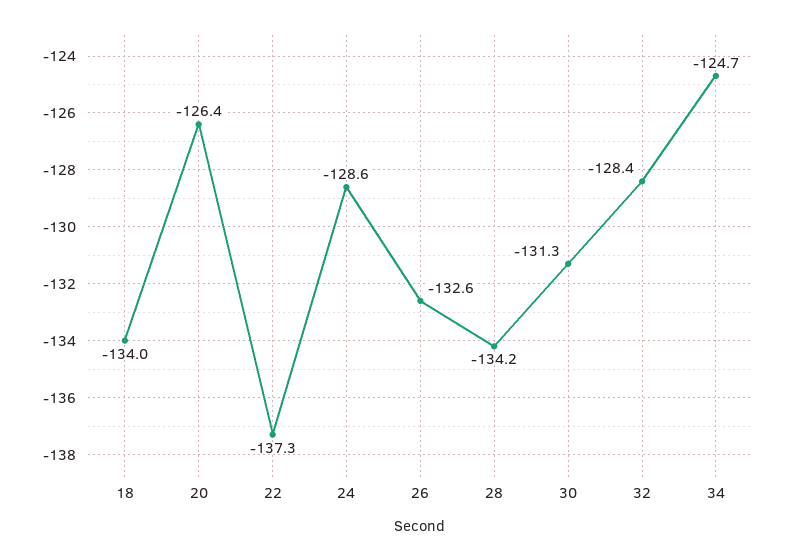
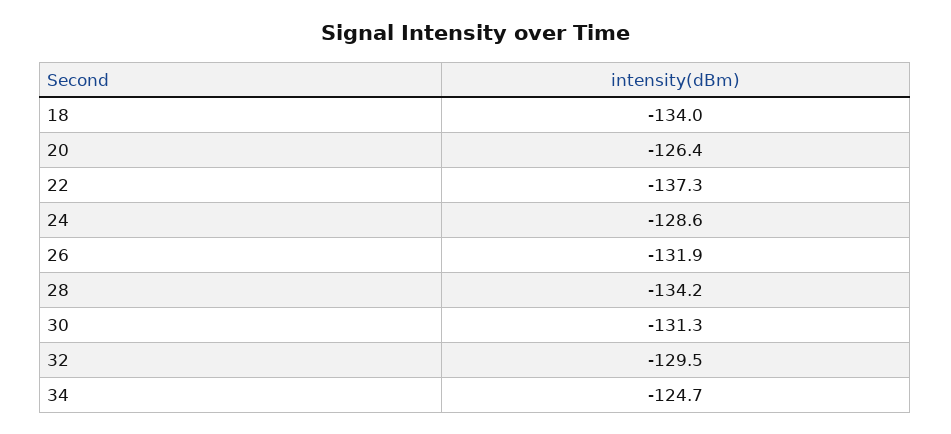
  {
    "18": -134,
    "20": -126.4,
    "22": -137.3,
    "24": -128.6,
-   "26": -132.6,
+   "26": -131.9,
    "28": -134.2,
    "30": -131.3,
-   "32": -128.4,
+   "32": -129.5,
    "34": -124.7
  }

